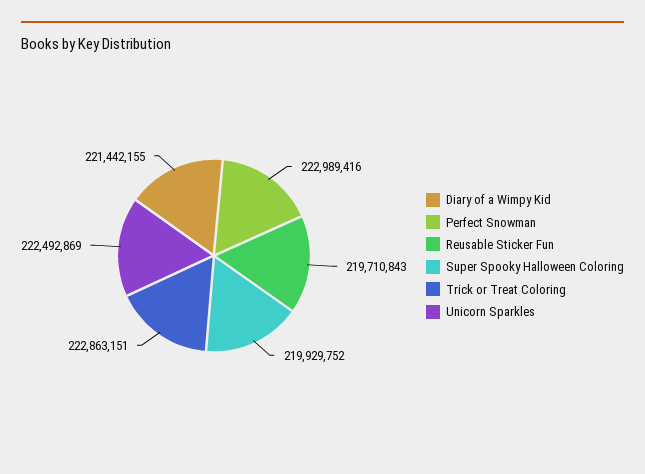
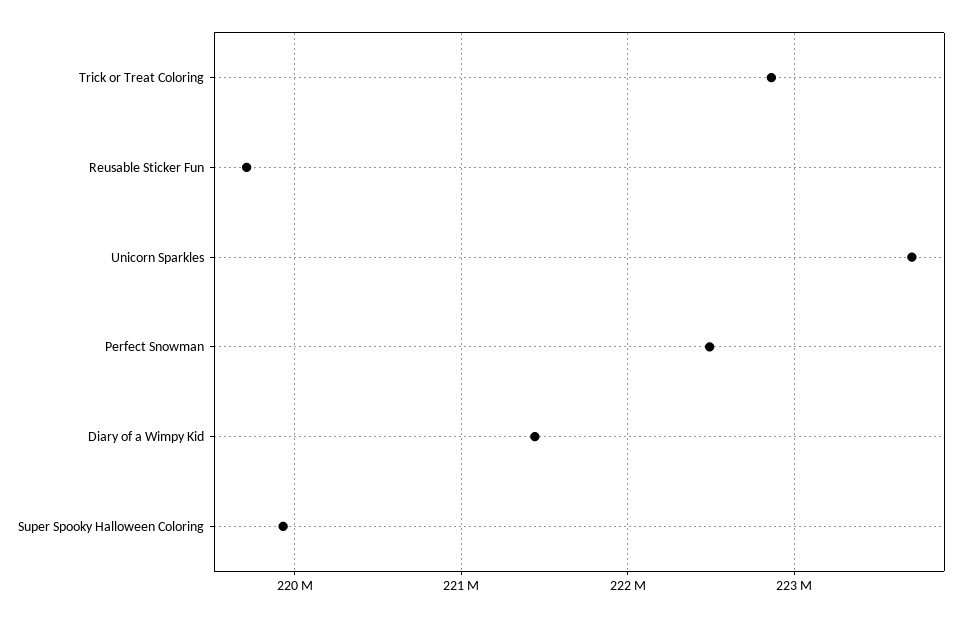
  {
    "Diary of a Wimpy Kid": 221442155,
-   "Perfect Snowman": 222989416,
+   "Perfect Snowman": 222500000,
    "Reusable Sticker Fun": 219710843,
    "Super Spooky Halloween Coloring": 219929752,
    "Trick or Treat Coloring": 222863151,
-   "Unicorn Sparkles": 222492869
+   "Unicorn Sparkles": 223700000
  }

